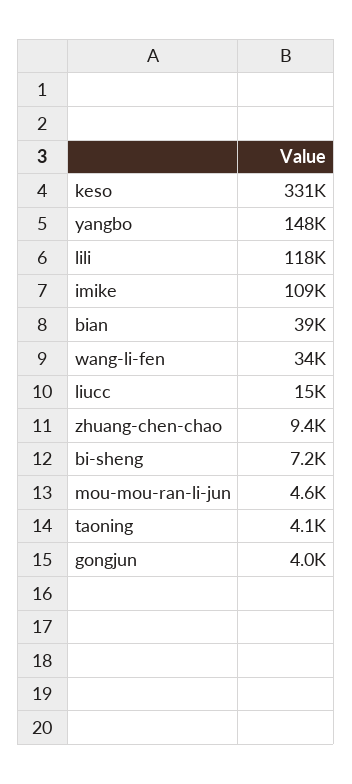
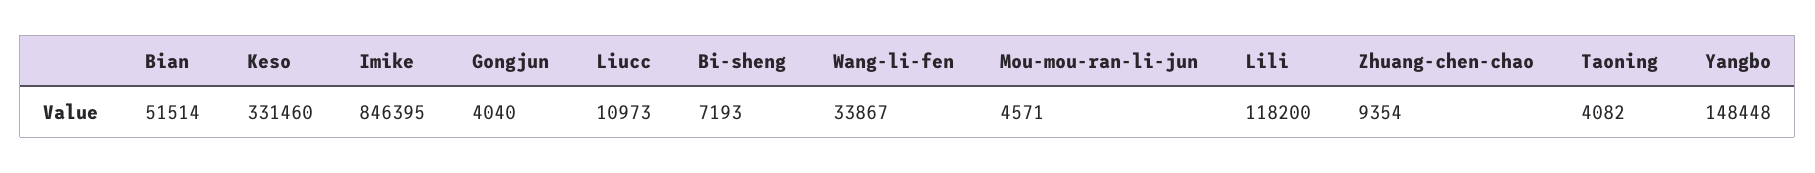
  {
    "keso": 331460,
    "yangbo": 148448,
    "lili": 118200,
-   "imike": 109000,
+   "imike": 846395,
-   "bian": 39000,
+   "bian": 51514,
    "wang-li-fen": 33867,
-   "liucc": 15000,
+   "liucc": 10973,
    "zhuang-chen-chao": 9354,
    "bi-sheng": 7193,
    "mou-mou-ran-li-jun": 4571,
    "taoning": 4082,
    "gongjun": 4040
  }

